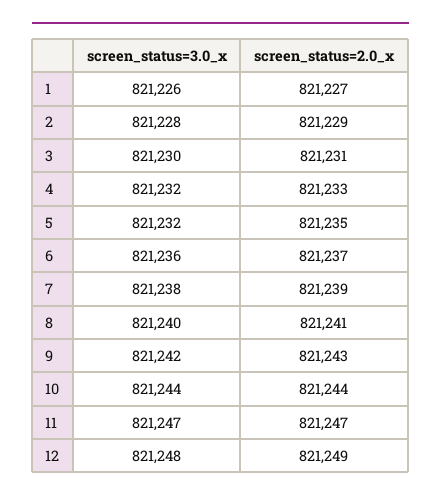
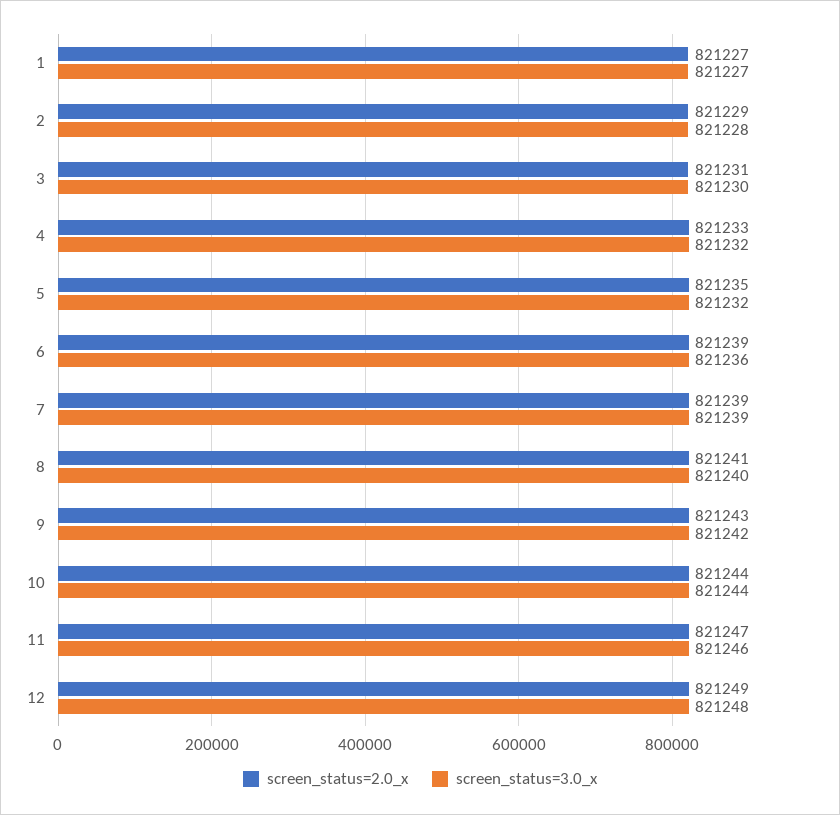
  {
    "screen_status=3.0_x": {
-     "1": 821226,
+     "1": 821227,
      "2": 821228,
      "3": 821230,
      "4": 821232,
      "5": 821232,
      "6": 821236,
-     "7": 821238,
+     "7": 821239,
      "8": 821240,
      "9": 821242,
      "10": 821244,
-     "11": 821247,
+     "11": 821246,
      "12": 821248
    },
    "screen_status=2.0_x": {
      "1": 821227,
      "2": 821229,
      "3": 821231,
      "4": 821233,
      "5": 821235,
-     "6": 821237,
+     "6": 821239,
      "7": 821239,
      "8": 821241,
      "9": 821243,
      "10": 821244,
      "11": 821247,
      "12": 821249
    }
  }

